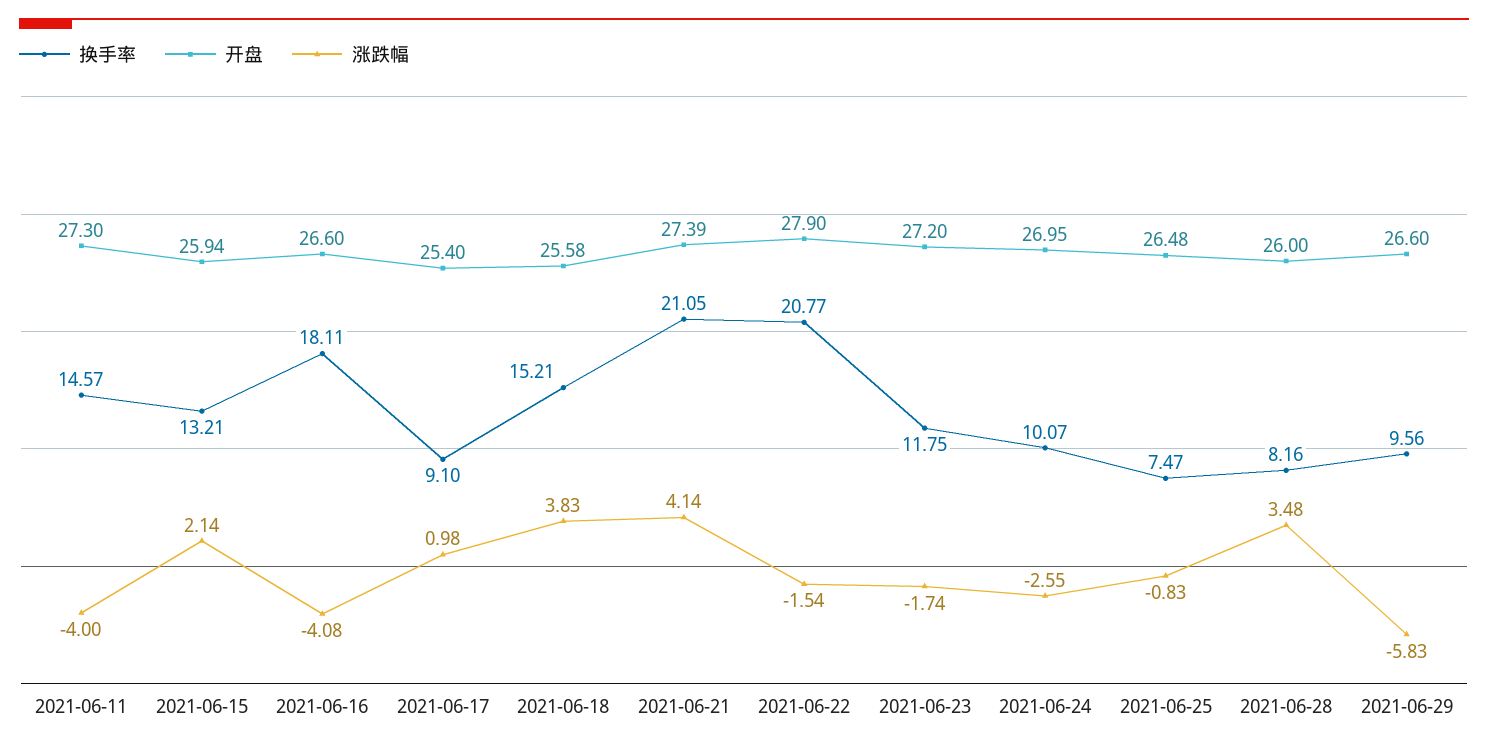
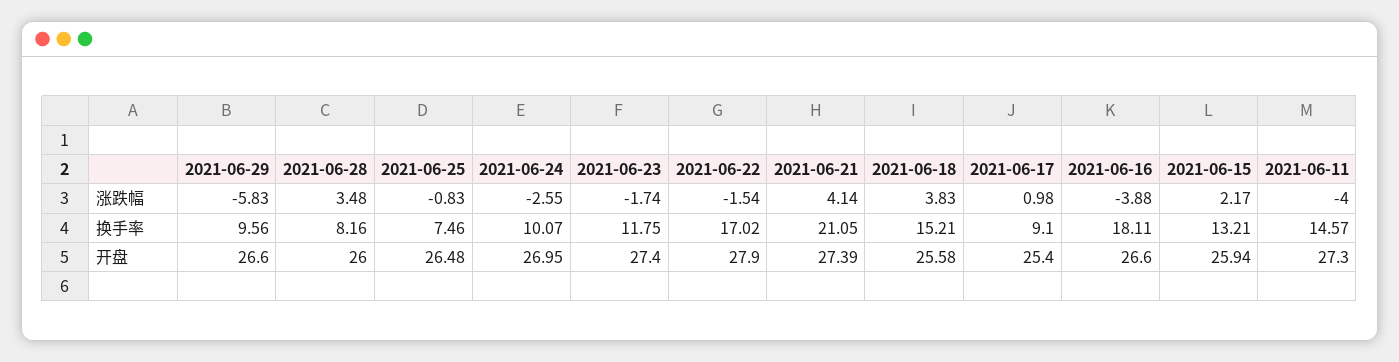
  {
    "换手率": {
      "2021-06-11": 14.57,
      "2021-06-15": 13.21,
      "2021-06-16": 18.11,
      "2021-06-17": 9.1,
      "2021-06-18": 15.21,
      "2021-06-21": 21.05,
-     "2021-06-22": 20.77,
+     "2021-06-22": 17.02,
      "2021-06-23": 11.75,
      "2021-06-24": 10.07,
-     "2021-06-25": 7.47,
+     "2021-06-25": 7.46,
      "2021-06-28": 8.16,
      "2021-06-29": 9.56
    },
    "开盘": {
      "2021-06-11": 27.3,
      "2021-06-15": 25.94,
      "2021-06-16": 26.6,
      "2021-06-17": 25.4,
      "2021-06-18": 25.58,
      "2021-06-21": 27.39,
      "2021-06-22": 27.9,
-     "2021-06-23": 27.2,
+     "2021-06-23": 27.4,
      "2021-06-24": 26.95,
      "2021-06-25": 26.48,
      "2021-06-28": 26,
      "2021-06-29": 26.6
    },
    "涨跌幅": {
      "2021-06-11": -4,
-     "2021-06-15": 2.14,
+     "2021-06-15": 2.17,
-     "2021-06-16": -4.08,
+     "2021-06-16": -3.88,
      "2021-06-17": 0.98,
      "2021-06-18": 3.83,
      "2021-06-21": 4.14,
      "2021-06-22": -1.54,
      "2021-06-23": -1.74,
      "2021-06-24": -2.55,
      "2021-06-25": -0.83,
      "2021-06-28": 3.48,
      "2021-06-29": -5.83
    }
  }

